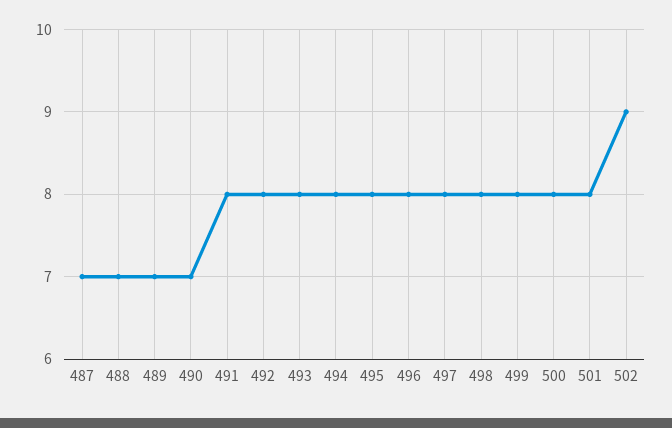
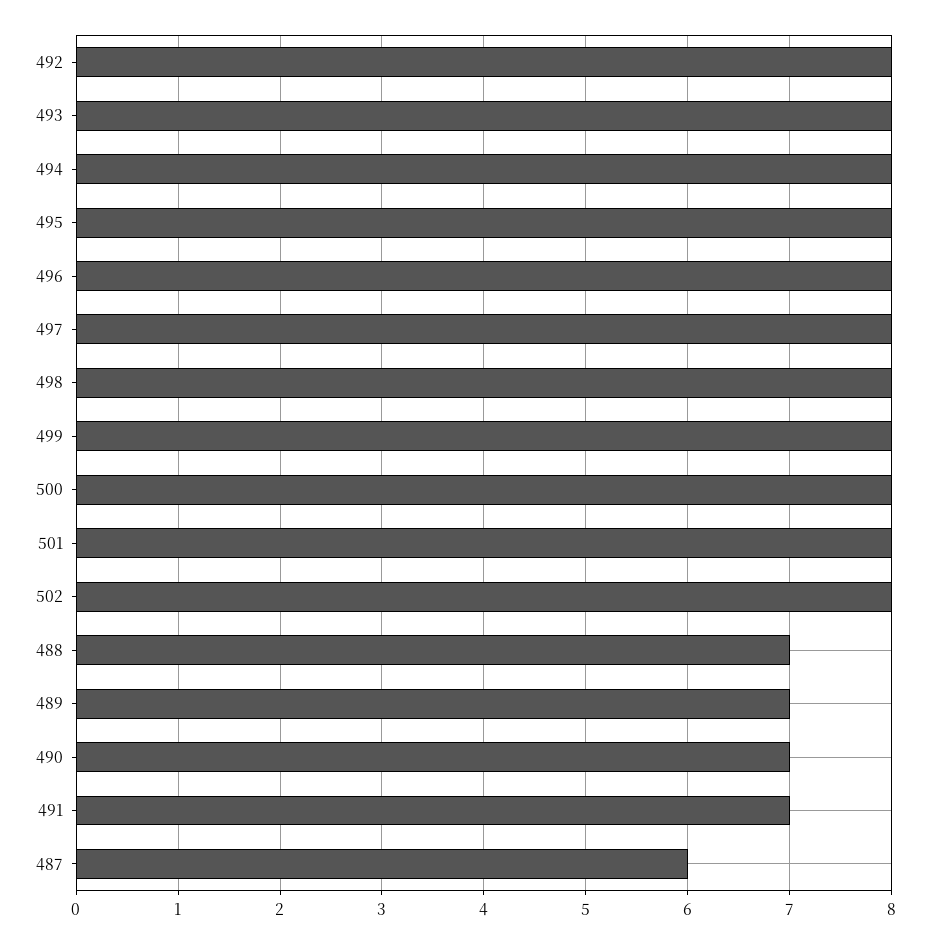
  {
-   "487": 7,
+   "487": 6,
    "488": 7,
    "489": 7,
    "490": 7,
-   "491": 8,
+   "491": 7,
    "492": 8,
    "493": 8,
    "494": 8,
    "495": 8,
    "496": 8,
    "497": 8,
    "498": 8,
    "499": 8,
    "500": 8,
    "501": 8,
-   "502": 9
+   "502": 8
  }

